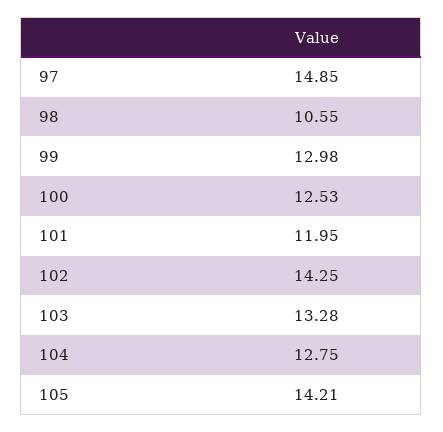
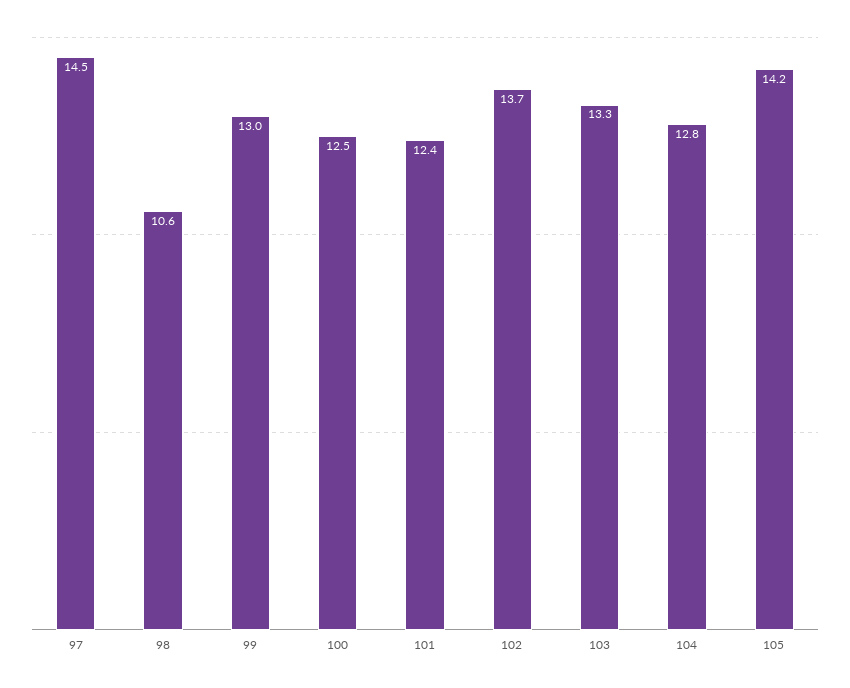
  {
-   "97": 14.85,
+   "97": 14.5,
    "98": 10.55,
    "99": 12.98,
    "100": 12.53,
-   "101": 11.95,
+   "101": 12.4,
-   "102": 14.25,
+   "102": 13.7,
    "103": 13.28,
    "104": 12.75,
    "105": 14.21
  }

